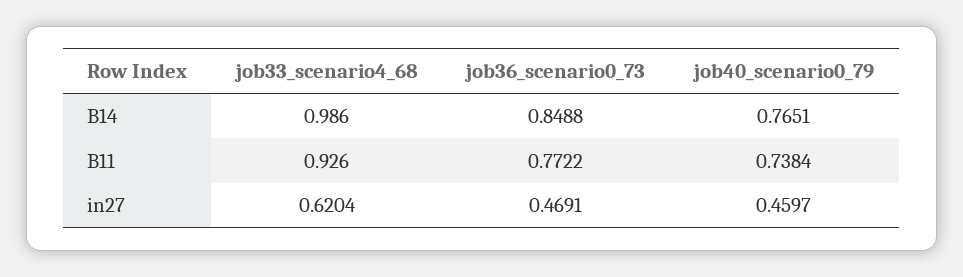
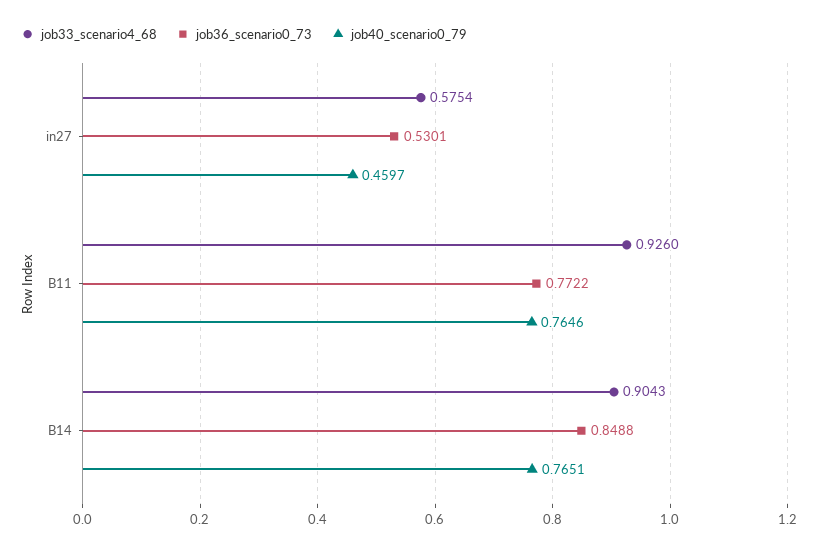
  {
    "job33_scenario4_68": {
-     "B14": 0.986,
+     "B14": 0.9043,
      "B11": 0.926,
-     "in27": 0.6204
+     "in27": 0.5754
    },
    "job36_scenario0_73": {
      "B14": 0.8488,
      "B11": 0.7722,
-     "in27": 0.4691
+     "in27": 0.5301
    },
    "job40_scenario0_79": {
      "B14": 0.7651,
-     "B11": 0.7384,
+     "B11": 0.7646,
      "in27": 0.4597
    }
  }

